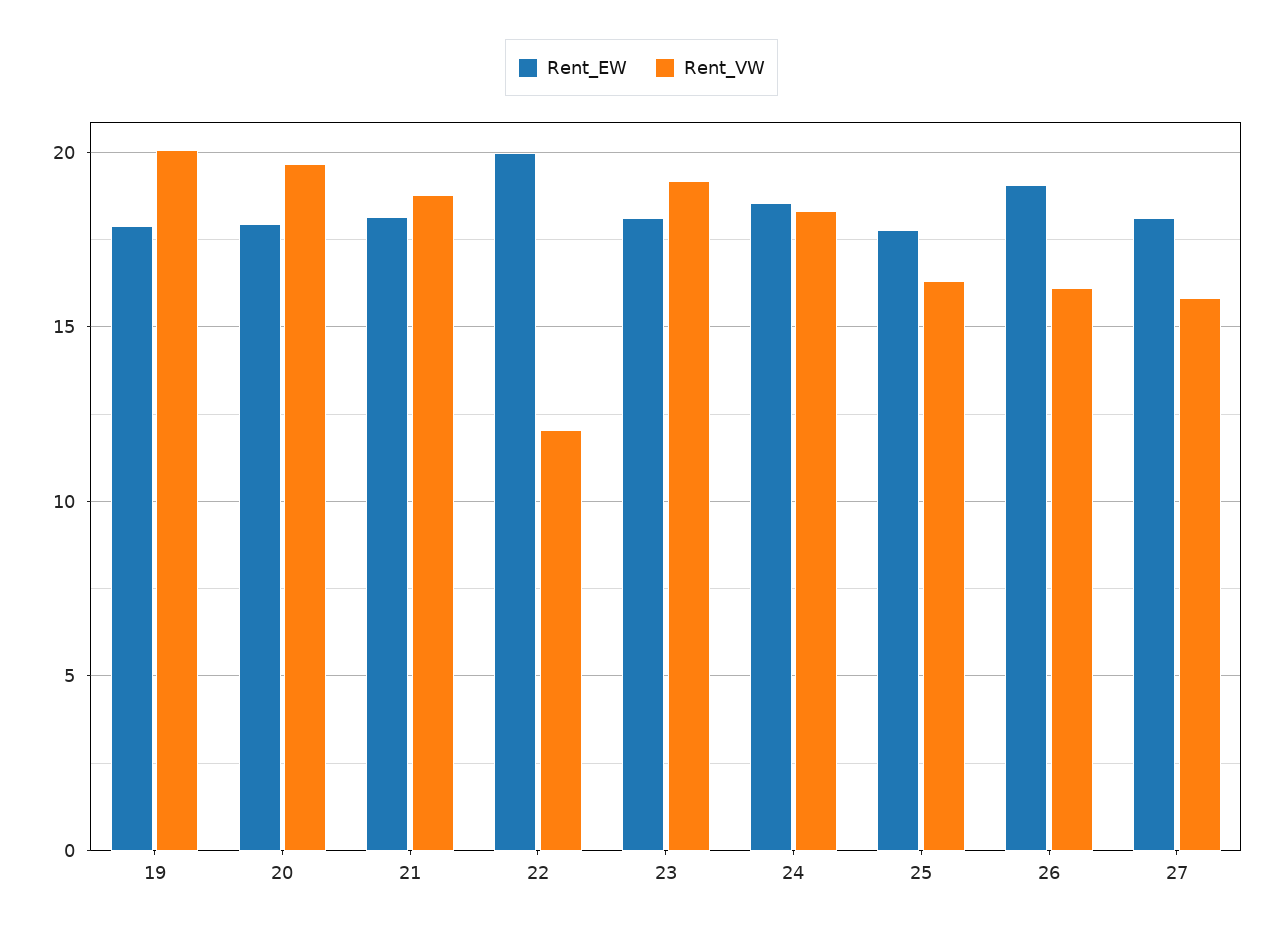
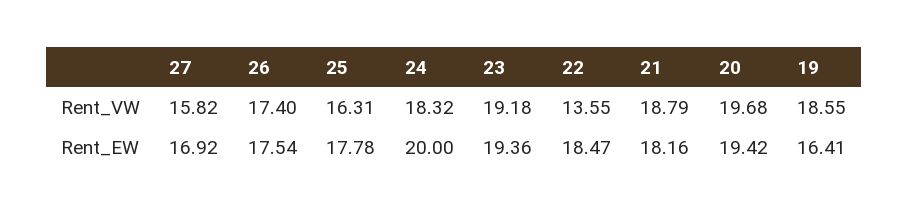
  {
    "Rent_EW": {
-     "19": 18,
+     "19": 16.41,
-     "20": 18,
+     "20": 19.42,
      "21": 18.16,
-     "22": 20,
+     "22": 18.47,
-     "23": 18,
+     "23": 19.36,
-     "24": 18.5,
+     "24": 20,
      "25": 17.78,
-     "26": 19,
+     "26": 17.54,
-     "27": 18
+     "27": 16.92
    },
    "Rent_VW": {
-     "19": 20,
+     "19": 18.55,
      "20": 19.68,
      "21": 18.79,
-     "22": 12,
+     "22": 13.55,
      "23": 19.18,
      "24": 18.32,
      "25": 16.31,
-     "26": 16,
+     "26": 17.4,
      "27": 15.82
    }
  }

